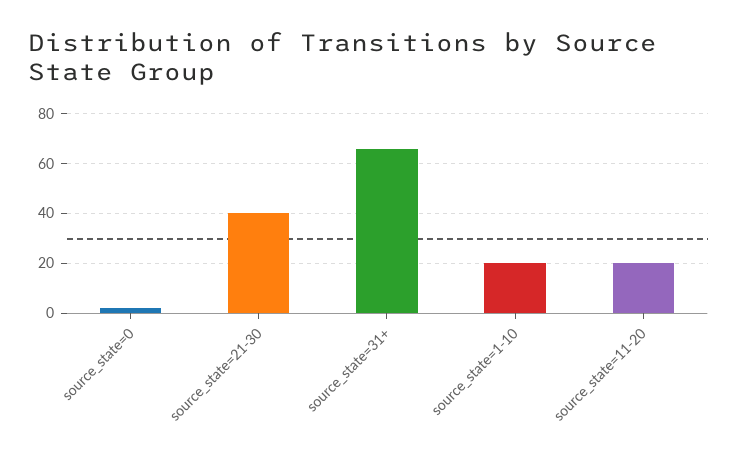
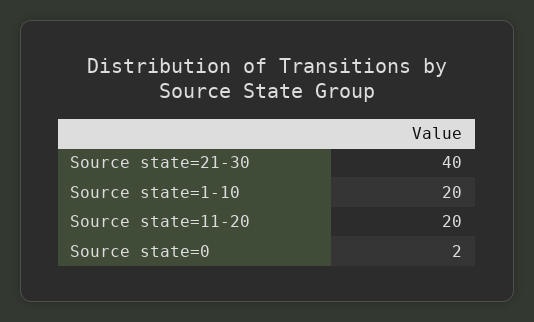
  {
    "source_state=0": 2,
    "source_state=21-30": 40,
-   "source_state=31+": 65,
    "source_state=1-10": 20,
    "source_state=11-20": 20
  }

